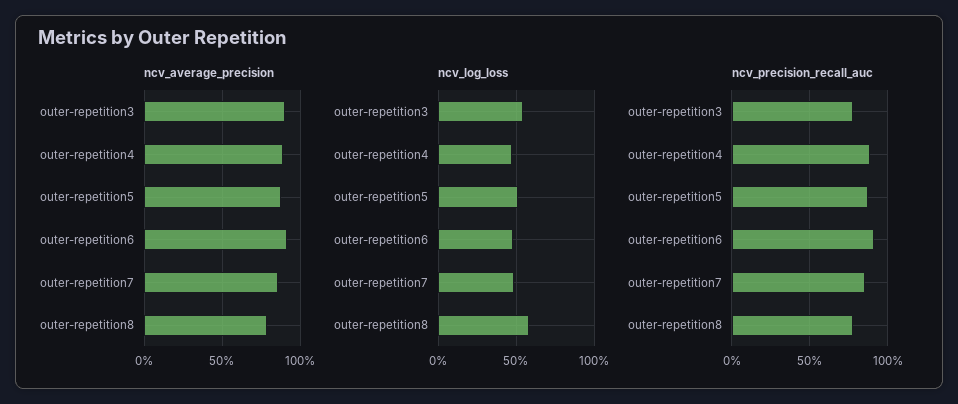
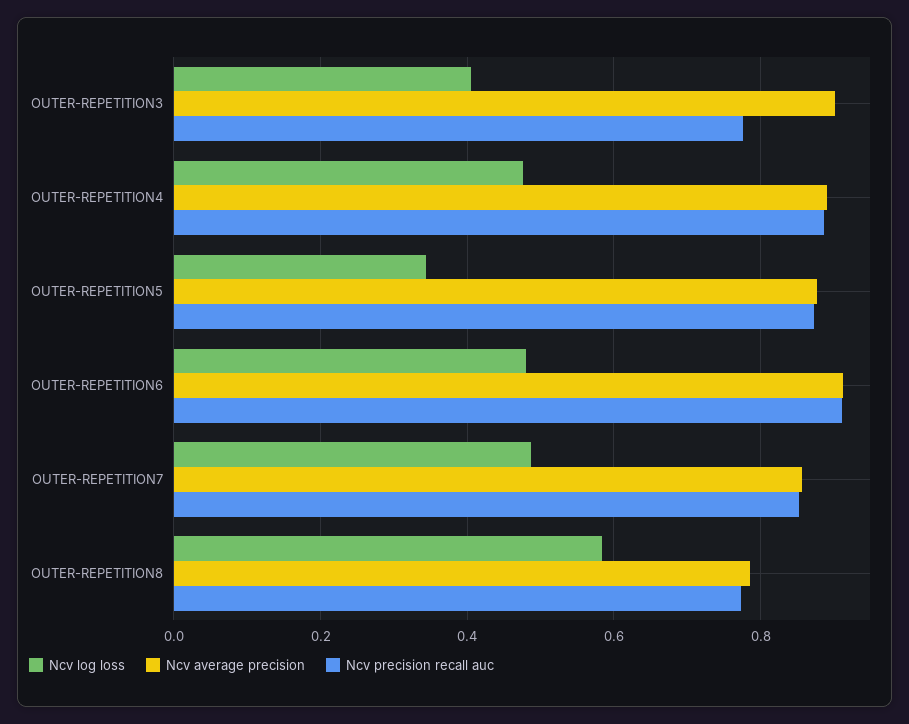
  {
    "ncv_average_precision": {
      "outer-repetition3": 0.9,
      "outer-repetition4": 0.9,
      "outer-repetition5": 0.88,
      "outer-repetition6": 0.92,
      "outer-repetition7": 0.86,
      "outer-repetition8": 0.78
    },
    "ncv_log_loss": {
-     "outer-repetition3": 0.55,
+     "outer-repetition3": 0.4,
      "outer-repetition4": 0.48,
-     "outer-repetition5": 0.5,
+     "outer-repetition5": 0.34,
      "outer-repetition6": 0.48,
      "outer-repetition7": 0.48,
      "outer-repetition8": 0.58
    },
    "ncv_precision_recall_auc": {
      "outer-repetition3": 0.78,
      "outer-repetition4": 0.88,
      "outer-repetition5": 0.88,
      "outer-repetition6": 0.92,
      "outer-repetition7": 0.86,
      "outer-repetition8": 0.78
    }
  }

